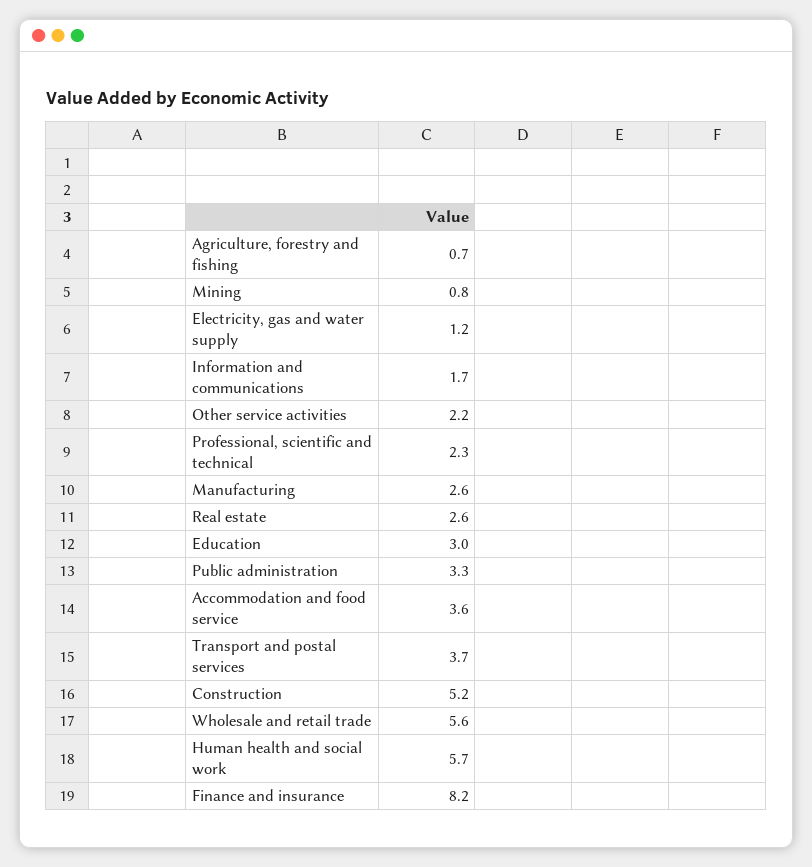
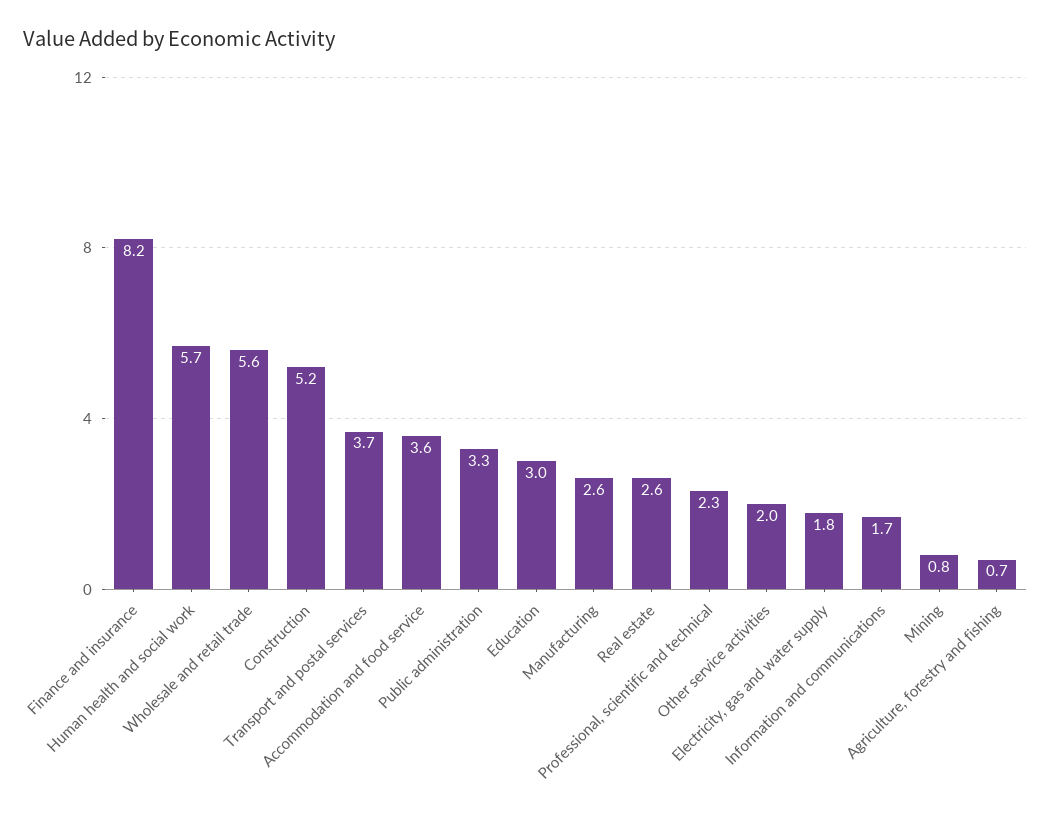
  {
    "Agriculture, forestry and fishing": 0.7,
    "Mining": 0.8,
-   "Electricity, gas and water supply": 1.2,
+   "Electricity, gas and water supply": 1.8,
    "Information and communications": 1.7,
-   "Other service activities": 2.2,
+   "Other service activities": 2,
    "Professional, scientific and technical": 2.3,
    "Manufacturing": 2.6,
    "Real estate": 2.6,
    "Education": 3,
    "Public administration": 3.3,
    "Accommodation and food service": 3.6,
    "Transport and postal services": 3.7,
    "Construction": 5.2,
    "Wholesale and retail trade": 5.6,
    "Human health and social work": 5.7,
    "Finance and insurance": 8.2
  }

